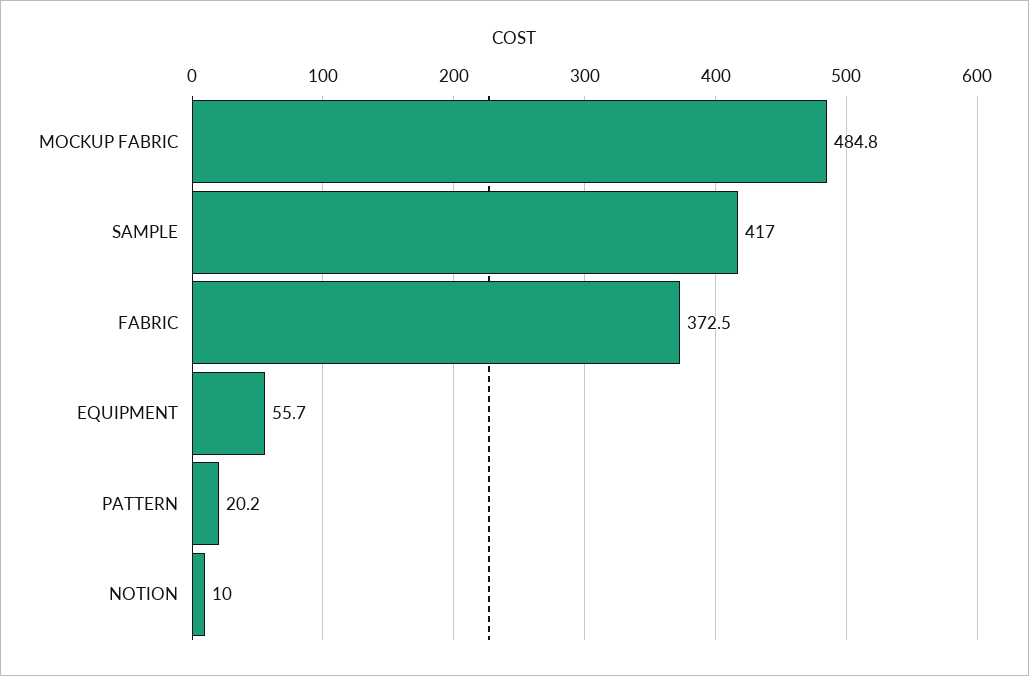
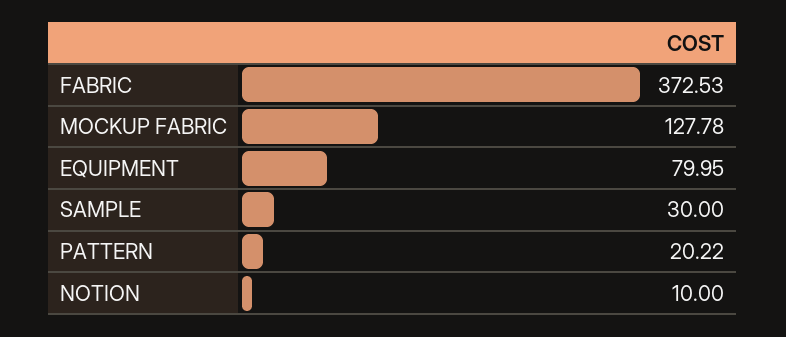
  {
-   "MOCKUP FABRIC": 484.8,
+   "MOCKUP FABRIC": 127.78,
-   "SAMPLE": 417,
+   "SAMPLE": 30,
    "FABRIC": 372.53,
-   "EQUIPMENT": 55.7,
+   "EQUIPMENT": 79.95,
    "PATTERN": 20.22,
    "NOTION": 10
  }

